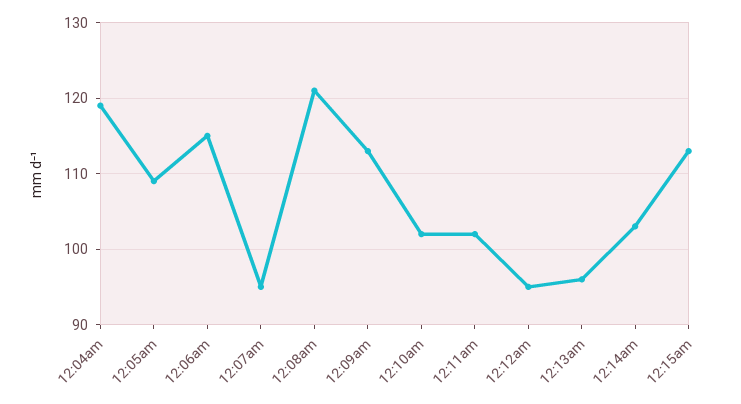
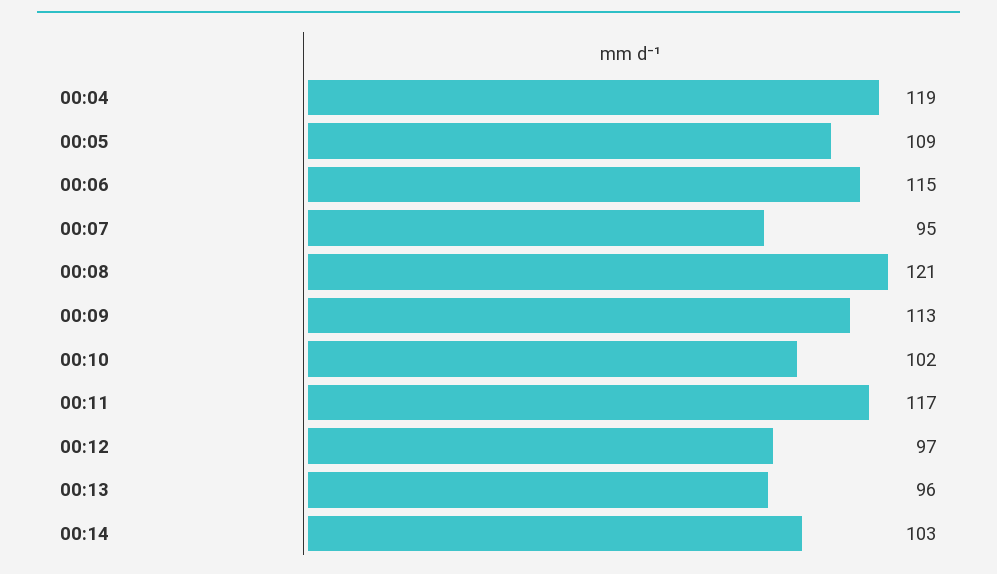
  {
    "12:04am": 119,
    "12:05am": 109,
    "12:06am": 115,
    "12:07am": 95,
    "12:08am": 121,
    "12:09am": 113,
    "12:10am": 102,
-   "12:11am": 102,
+   "12:11am": 117,
-   "12:12am": 95,
+   "12:12am": 97,
    "12:13am": 96,
-   "12:14am": 103,
+   "12:14am": 103
-   "12:15am": 113
  }

